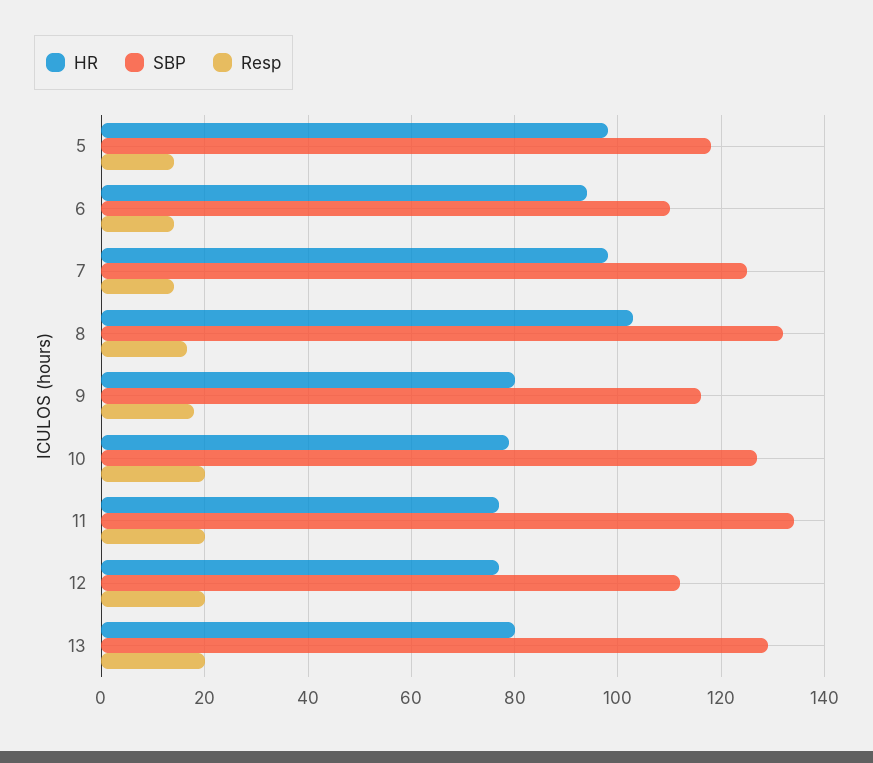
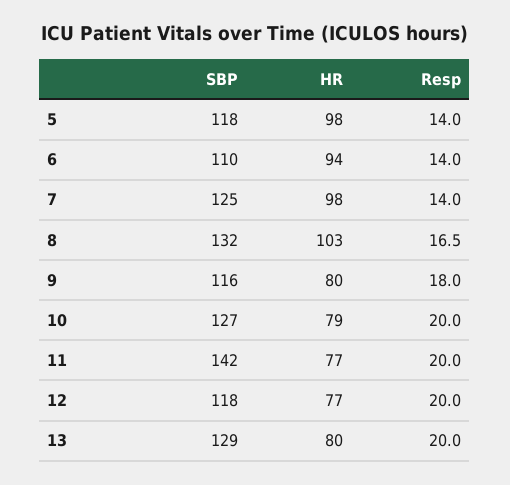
  {
    "HR": {
      "5": 98,
      "6": 94,
      "7": 98,
      "8": 103,
      "9": 80,
      "10": 79,
      "11": 77,
      "12": 77,
      "13": 80
    },
    "SBP": {
      "5": 118,
      "6": 110,
      "7": 125,
      "8": 132,
      "9": 116,
      "10": 127,
-     "11": 134,
+     "11": 142,
-     "12": 112,
+     "12": 118,
      "13": 129
    },
    "Resp": {
      "5": 14,
      "6": 14,
      "7": 14,
      "8": 16.5,
      "9": 18,
      "10": 20,
      "11": 20,
      "12": 20,
      "13": 20
    }
  }

